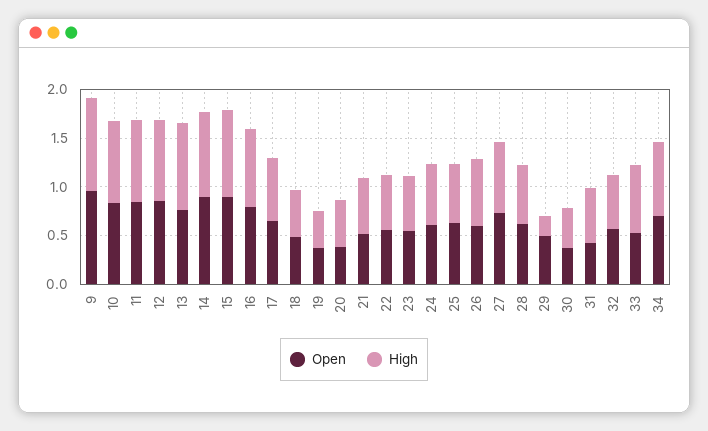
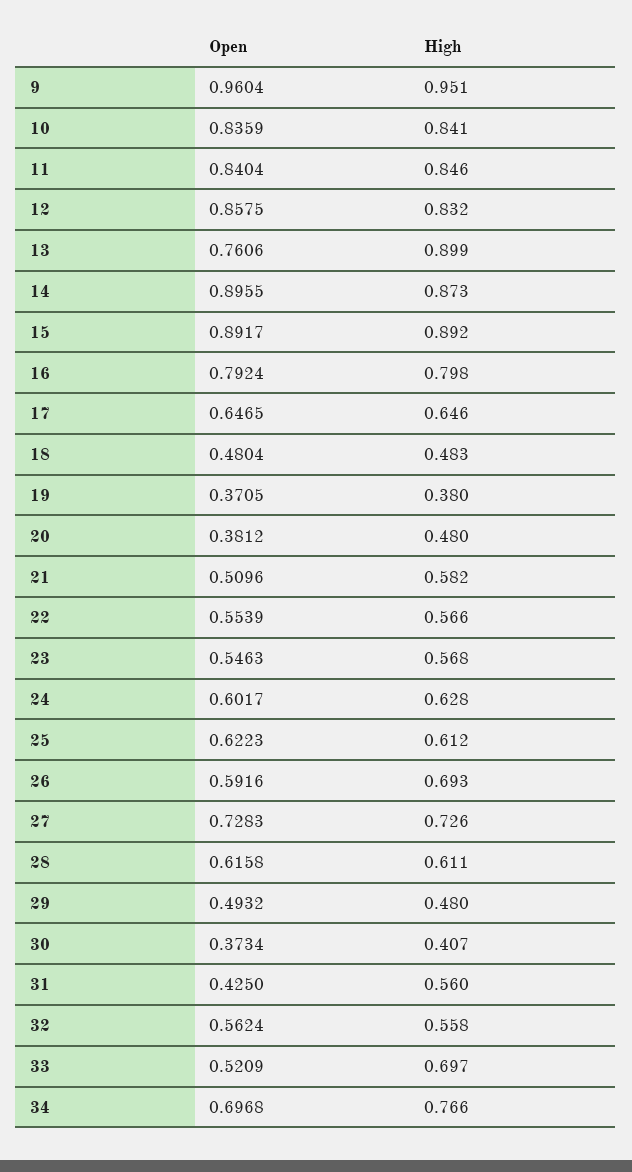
  {
    "Open": {
      "9": 0.9604,
      "10": 0.8359,
      "11": 0.8404,
      "12": 0.8575,
      "13": 0.7606,
      "14": 0.8955,
      "15": 0.8917,
      "16": 0.7924,
      "17": 0.6465,
      "18": 0.4804,
      "19": 0.3705,
      "20": 0.3812,
      "21": 0.5096,
      "22": 0.5539,
      "23": 0.5463,
      "24": 0.6017,
      "25": 0.6223,
      "26": 0.5916,
      "27": 0.7283,
      "28": 0.6158,
      "29": 0.4932,
      "30": 0.3734,
      "31": 0.425,
      "32": 0.5624,
      "33": 0.5209,
      "34": 0.6968
    },
    "High": {
      "9": 0.951,
      "10": 0.841,
      "11": 0.846,
      "12": 0.832,
      "13": 0.899,
      "14": 0.873,
      "15": 0.892,
      "16": 0.798,
      "17": 0.646,
      "18": 0.483,
      "19": 0.38,
      "20": 0.48,
      "21": 0.582,
      "22": 0.566,
      "23": 0.568,
      "24": 0.628,
      "25": 0.612,
      "26": 0.693,
      "27": 0.726,
      "28": 0.611,
-     "29": 0.2,
+     "29": 0.48,
      "30": 0.407,
      "31": 0.56,
      "32": 0.558,
      "33": 0.697,
      "34": 0.766
    }
  }

